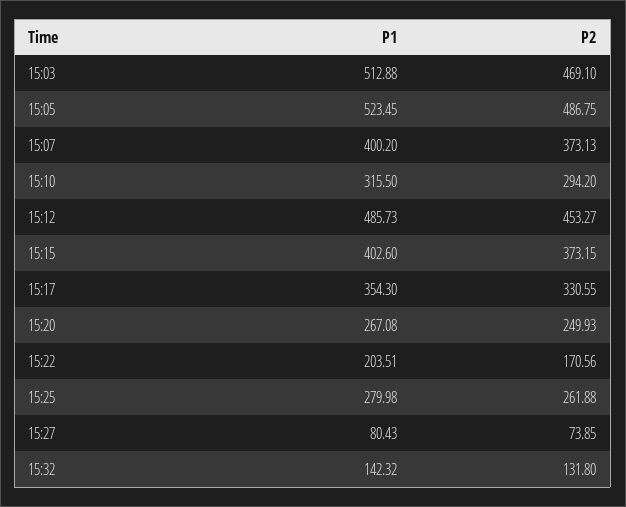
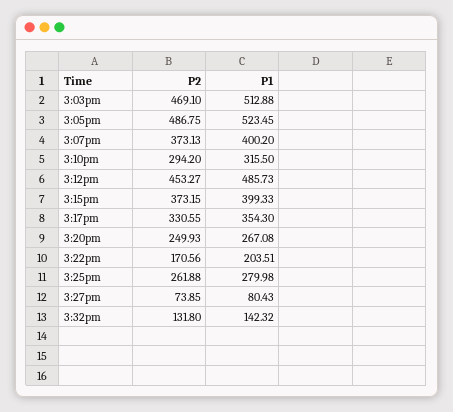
  {
    "P1": {
      "15:03": 512.88,
      "15:05": 523.45,
      "15:07": 400.2,
      "15:10": 315.5,
      "15:12": 485.73,
-     "15:15": 402.6,
+     "15:15": 399.33,
      "15:17": 354.3,
      "15:20": 267.08,
      "15:22": 203.51,
      "15:25": 279.98,
      "15:27": 80.43,
      "15:32": 142.32
    },
    "P2": {
      "15:03": 469.1,
      "15:05": 486.75,
      "15:07": 373.13,
      "15:10": 294.2,
      "15:12": 453.27,
      "15:15": 373.15,
      "15:17": 330.55,
      "15:20": 249.93,
      "15:22": 170.56,
      "15:25": 261.88,
      "15:27": 73.85,
      "15:32": 131.8
    }
  }

